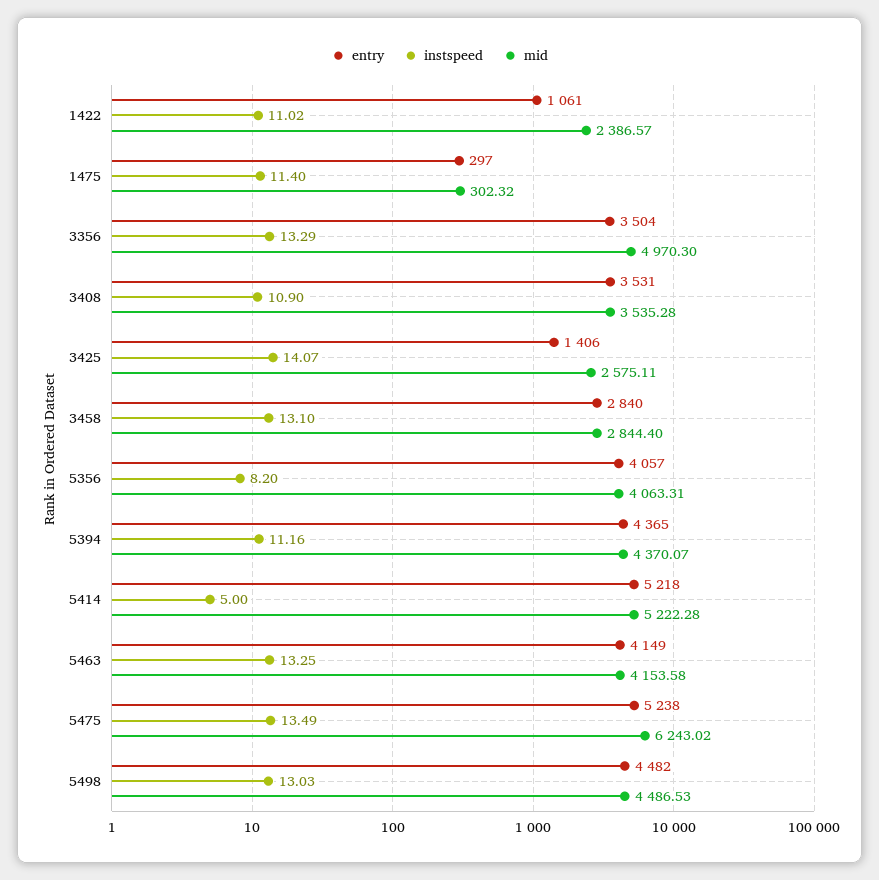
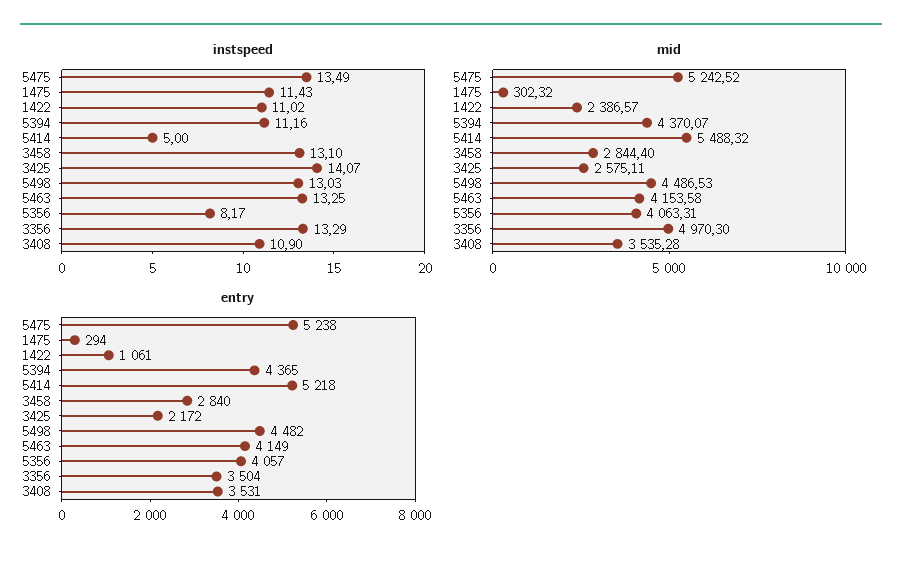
  {
    "entry": {
      "1422": 1061,
-     "1475": 297,
+     "1475": 294,
      "3356": 3504,
      "3408": 3531,
-     "3425": 1406,
+     "3425": 2172,
      "3458": 2840,
      "5356": 4057,
      "5394": 4365,
      "5414": 5218,
      "5463": 4149,
      "5475": 5238,
      "5498": 4482
    },
    "instspeed": {
      "1422": 11.02,
-     "1475": 11.4,
+     "1475": 11.43,
      "3356": 13.29,
      "3408": 10.9,
      "3425": 14.07,
      "3458": 13.1,
-     "5356": 8.2,
+     "5356": 8.17,
      "5394": 11.16,
      "5414": 5,
      "5463": 13.25,
      "5475": 13.49,
      "5498": 13.03
    },
    "mid": {
      "1422": 2386.57,
      "1475": 302.32,
      "3356": 4970.3,
      "3408": 3535.28,
      "3425": 2575.11,
      "3458": 2844.4,
      "5356": 4063.31,
      "5394": 4370.07,
-     "5414": 5222.28,
+     "5414": 5488.32,
      "5463": 4153.58,
-     "5475": 6243.02,
+     "5475": 5242.52,
      "5498": 4486.53
    }
  }

